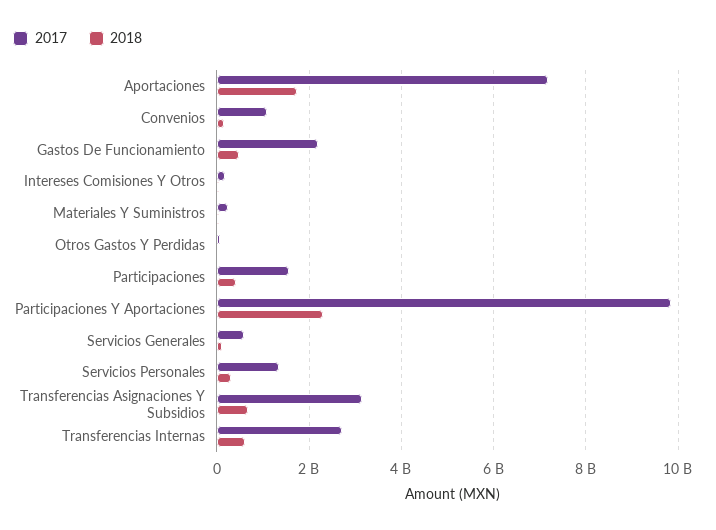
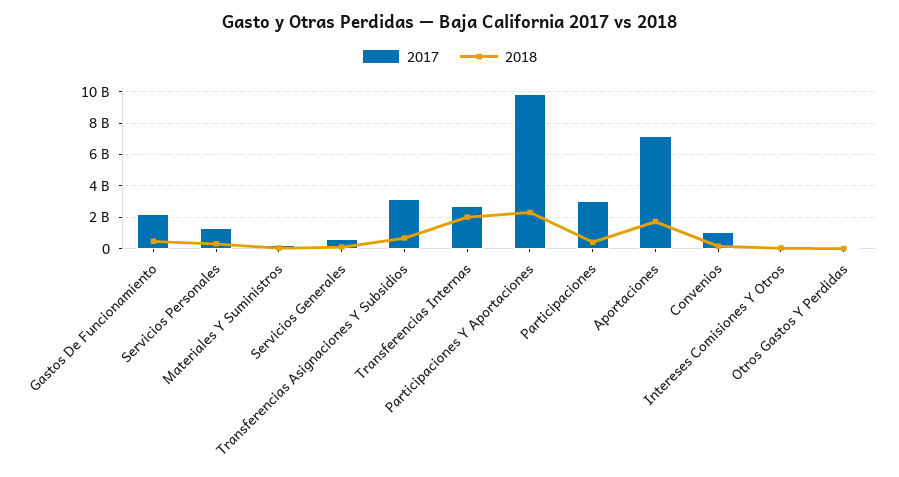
  {
    "2017": {
      "Aportaciones": 7200000000,
      "Convenios": 1000000000,
      "Gastos De Funcionamiento": 2200000000,
      "Intereses Comisiones Y Otros": 200000000,
      "Materiales Y Suministros": 200000000,
      "Otros Gastos Y Perdidas": 0,
-     "Participaciones": 1600000000,
+     "Participaciones": 3000000000,
      "Participaciones Y Aportaciones": 9800000000,
      "Servicios Generales": 600000000,
      "Servicios Personales": 1400000000,
      "Transferencias Asignaciones Y Subsidios": 3200000000,
      "Transferencias Internas": 2800000000
    },
    "2018": {
      "Aportaciones": 1800000000,
      "Convenios": 200000000,
      "Gastos De Funcionamiento": 400000000,
      "Intereses Comisiones Y Otros": 0,
      "Materiales Y Suministros": 0,
      "Otros Gastos Y Perdidas": 0,
      "Participaciones": 400000000,
      "Participaciones Y Aportaciones": 2400000000,
      "Servicios Generales": 200000000,
      "Servicios Personales": 400000000,
      "Transferencias Asignaciones Y Subsidios": 600000000,
-     "Transferencias Internas": 600000000
+     "Transferencias Internas": 2000000000
    }
  }

